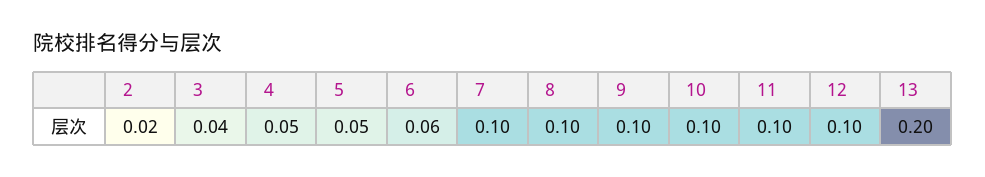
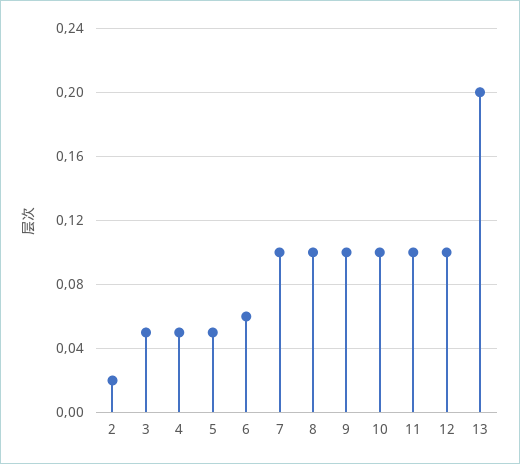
  {
    "2": 0.02,
-   "3": 0.04,
+   "3": 0.05,
    "4": 0.05,
    "5": 0.05,
    "6": 0.06,
    "7": 0.1,
    "8": 0.1,
    "9": 0.1,
    "10": 0.1,
    "11": 0.1,
    "12": 0.1,
    "13": 0.2
  }

